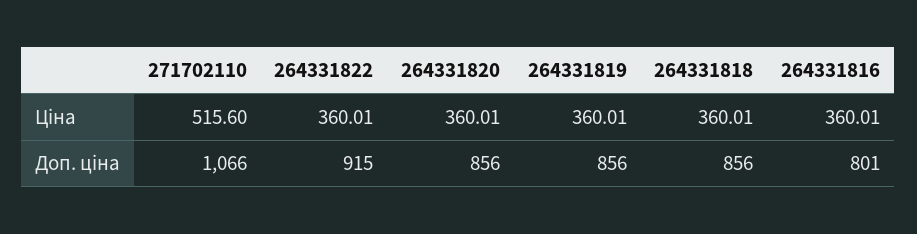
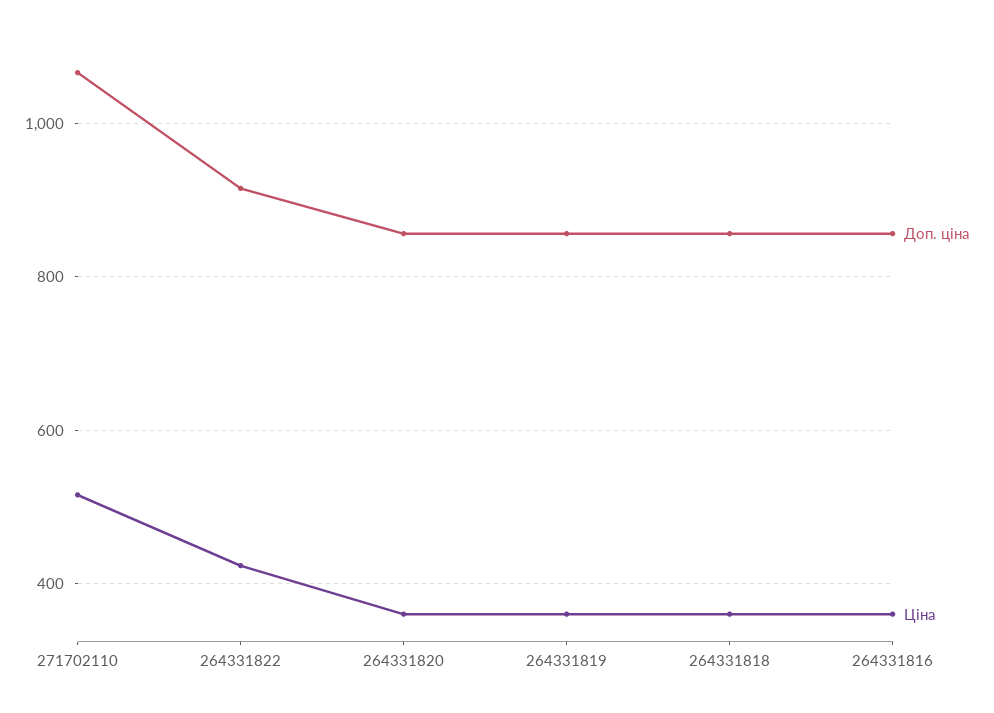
  {
    "Ціна": {
      "271702110": 515.6,
-     "264331822": 360.01,
+     "264331822": 420,
      "264331820": 360.01,
      "264331819": 360.01,
      "264331818": 360.01,
      "264331816": 360.01
    },
    "Доп. ціна": {
      "271702110": 1066,
      "264331822": 915,
      "264331820": 856,
      "264331819": 856,
      "264331818": 856,
-     "264331816": 801
+     "264331816": 860
    }
  }

